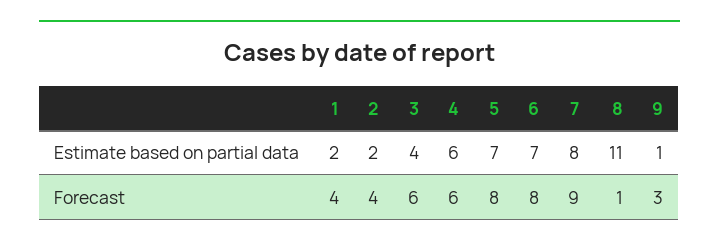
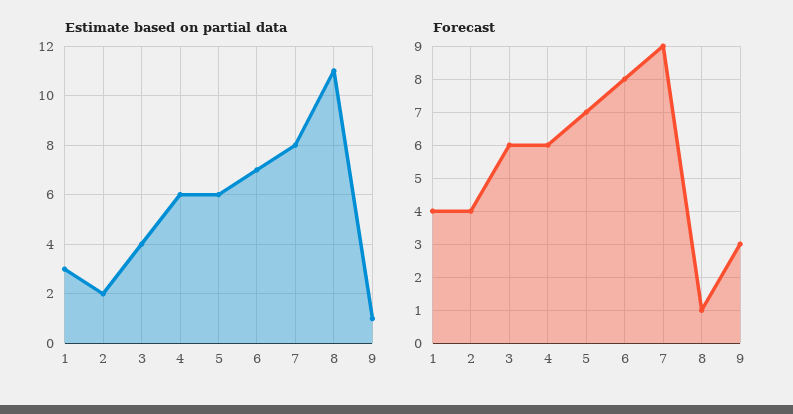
  {
    "Estimate based on partial data": {
-     "1": 2,
+     "1": 3,
      "2": 2,
      "3": 4,
      "4": 6,
-     "5": 7,
+     "5": 6,
      "6": 7,
      "7": 8,
      "8": 11,
      "9": 1
    },
    "Forecast": {
      "1": 4,
      "2": 4,
      "3": 6,
      "4": 6,
-     "5": 8,
+     "5": 7,
      "6": 8,
      "7": 9,
      "8": 1,
      "9": 3
    }
  }

